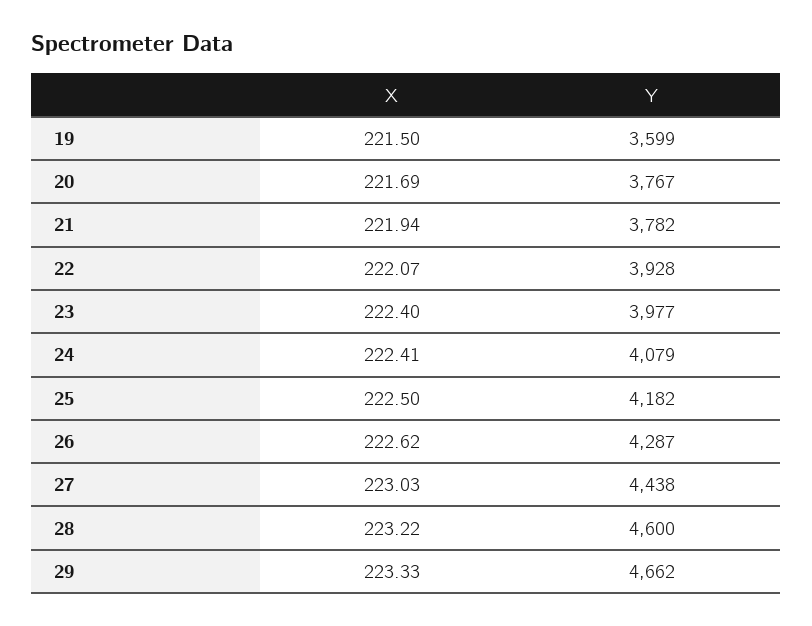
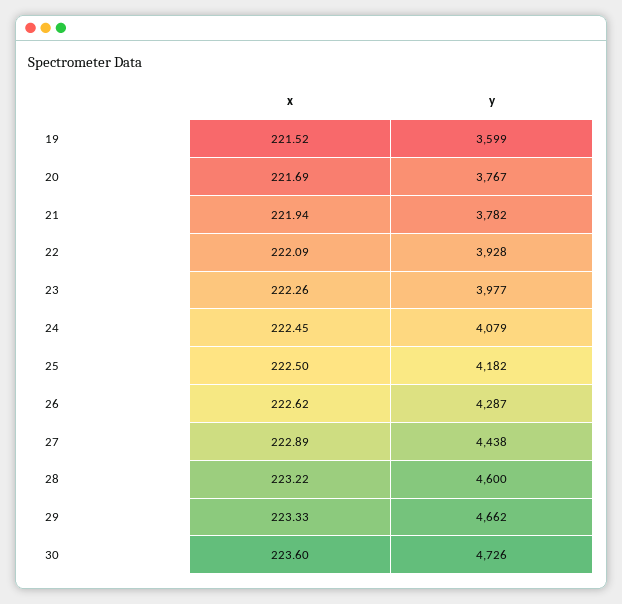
  {
    "X": {
-     "19": 221.5,
+     "19": 221.52,
      "20": 221.69,
      "21": 221.94,
-     "22": 222.07,
+     "22": 222.09,
-     "23": 222.4,
+     "23": 222.26,
-     "24": 222.41,
+     "24": 222.45,
      "25": 222.5,
      "26": 222.62,
-     "27": 223.03,
+     "27": 222.89,
      "28": 223.22,
-     "29": 223.33
+     "29": 223.33,
+     "30": 223.6
    },
    "Y": {
      "19": 3599,
      "20": 3767,
      "21": 3782,
      "22": 3928,
      "23": 3977,
      "24": 4079,
      "25": 4182,
      "26": 4287,
      "27": 4438,
      "28": 4600,
-     "29": 4662
+     "29": 4662,
+     "30": 4726
    }
  }

